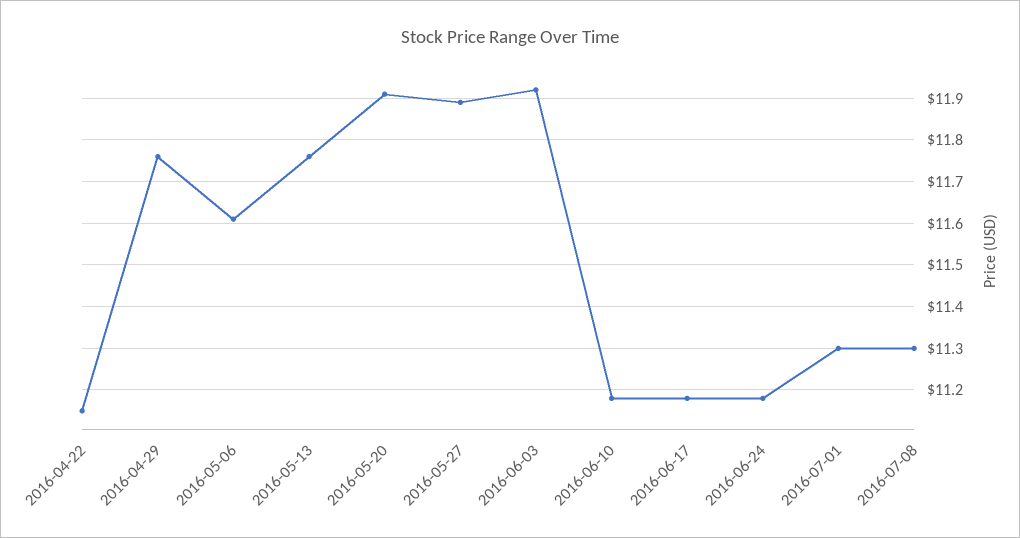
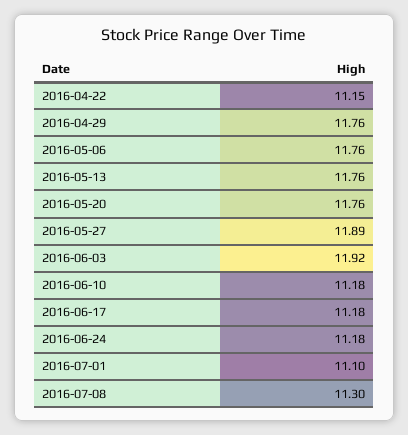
  {
    "2016-04-22": 11.15,
    "2016-04-29": 11.76,
-   "2016-05-06": 11.6,
+   "2016-05-06": 11.76,
    "2016-05-13": 11.76,
-   "2016-05-20": 11.9,
+   "2016-05-20": 11.76,
    "2016-05-27": 11.89,
    "2016-06-03": 11.92,
    "2016-06-10": 11.18,
    "2016-06-17": 11.18,
    "2016-06-24": 11.18,
-   "2016-07-01": 11.3,
+   "2016-07-01": 11.1,
    "2016-07-08": 11.3
  }

